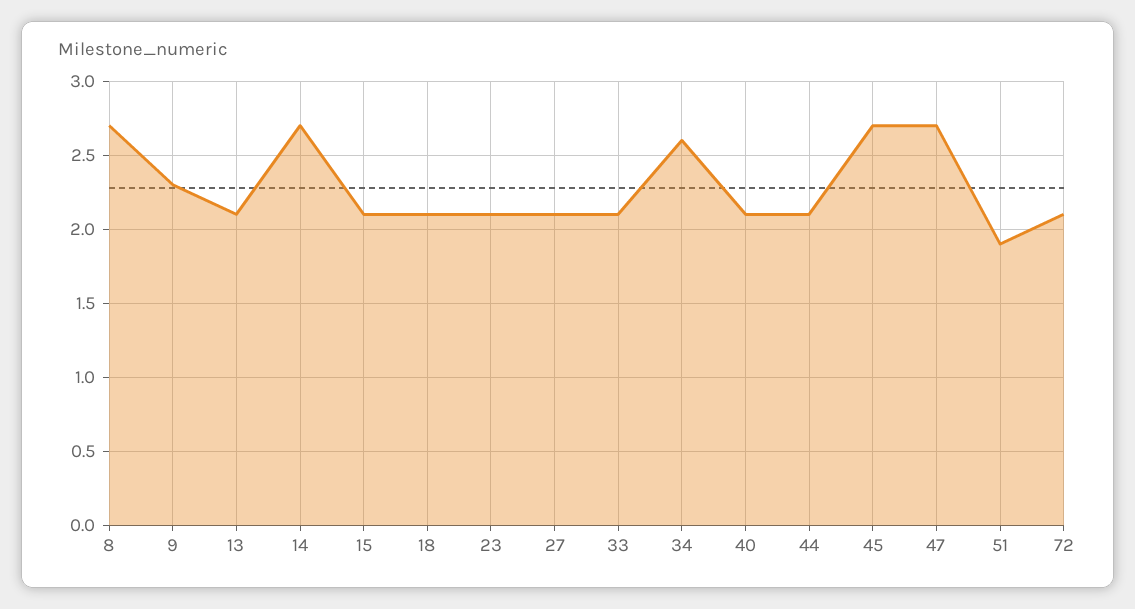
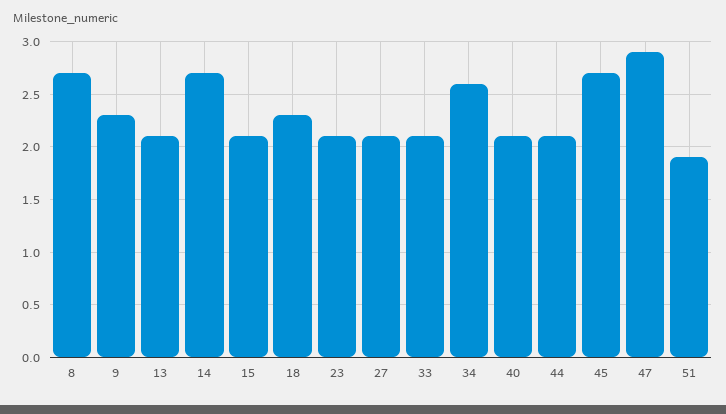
  {
    "8": 2.7,
    "9": 2.3,
    "13": 2.1,
    "14": 2.7,
    "15": 2.1,
-   "18": 2.1,
+   "18": 2.3,
    "23": 2.1,
    "27": 2.1,
    "33": 2.1,
    "34": 2.6,
    "40": 2.1,
    "44": 2.1,
    "45": 2.7,
-   "47": 2.7,
+   "47": 2.9,
-   "51": 1.9,
+   "51": 1.9
-   "72": 2.1
  }

